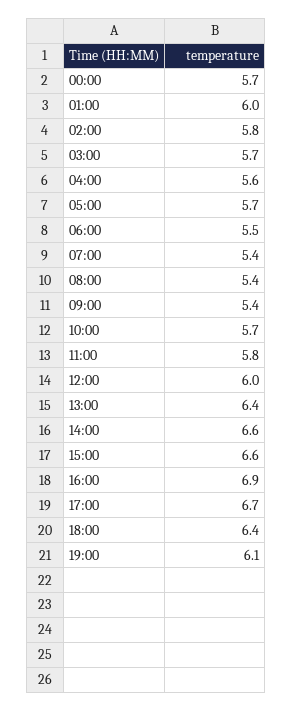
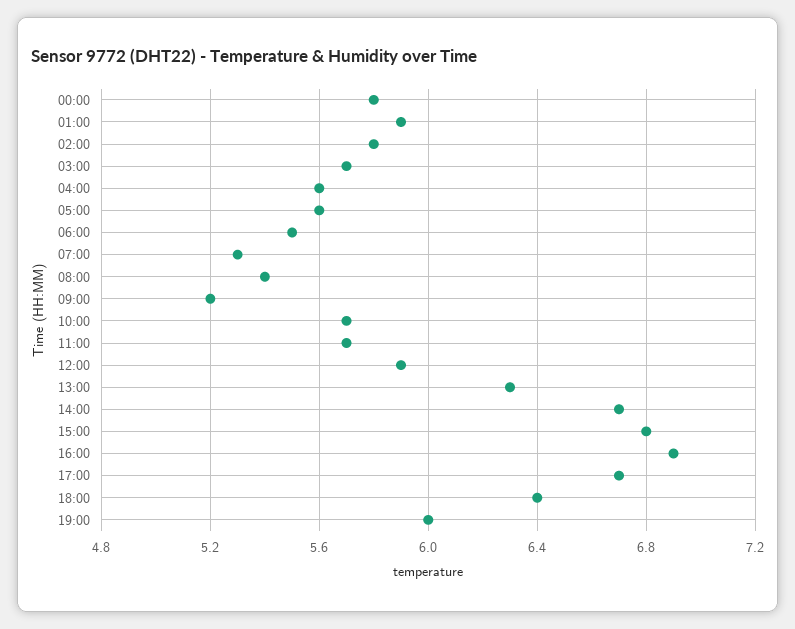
  {
-   "00:00": 5.7,
+   "00:00": 5.8,
-   "01:00": 6,
+   "01:00": 5.9,
    "02:00": 5.8,
    "03:00": 5.7,
    "04:00": 5.6,
-   "05:00": 5.7,
+   "05:00": 5.6,
    "06:00": 5.5,
-   "07:00": 5.4,
+   "07:00": 5.3,
    "08:00": 5.4,
-   "09:00": 5.4,
+   "09:00": 5.2,
    "10:00": 5.7,
-   "11:00": 5.8,
+   "11:00": 5.7,
-   "12:00": 6,
+   "12:00": 5.9,
-   "13:00": 6.4,
+   "13:00": 6.3,
-   "14:00": 6.6,
+   "14:00": 6.7,
-   "15:00": 6.6,
+   "15:00": 6.8,
    "16:00": 6.9,
    "17:00": 6.7,
    "18:00": 6.4,
-   "19:00": 6.1
+   "19:00": 6
  }

